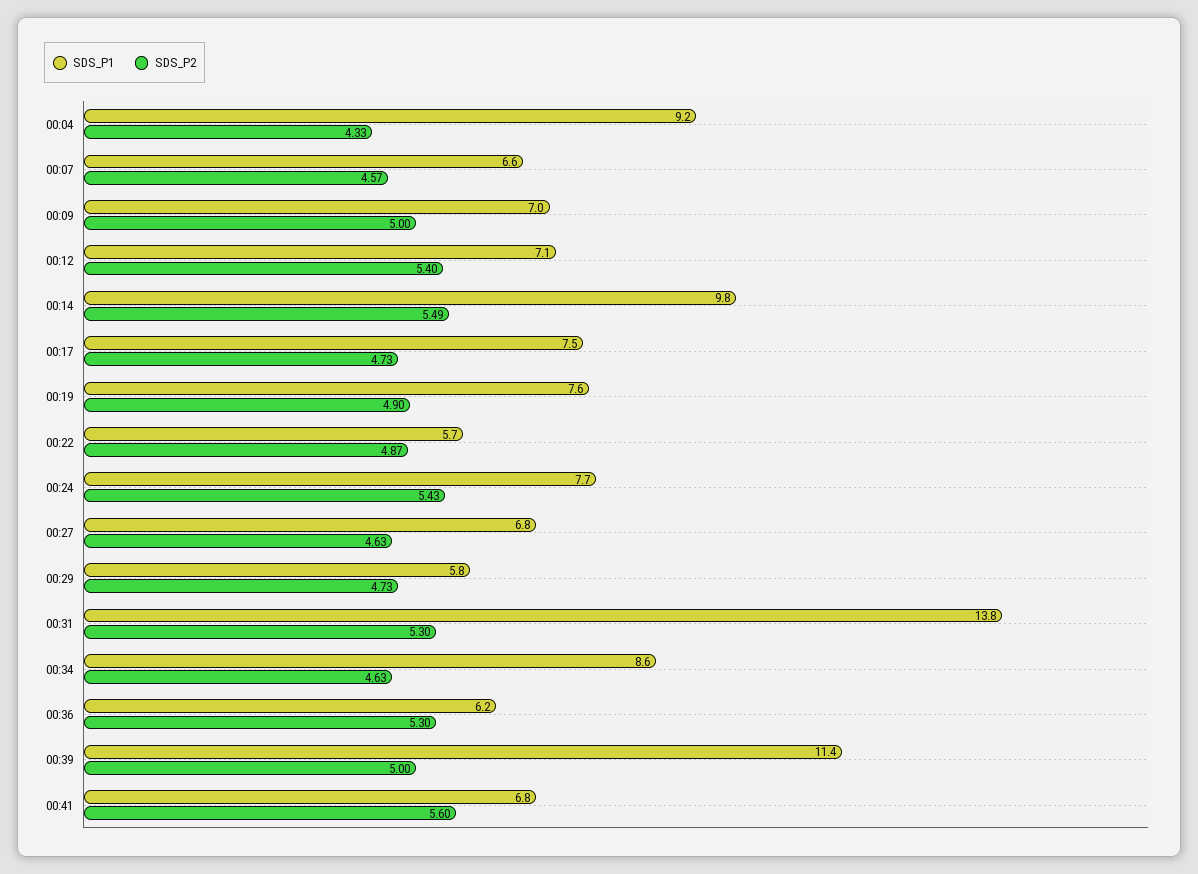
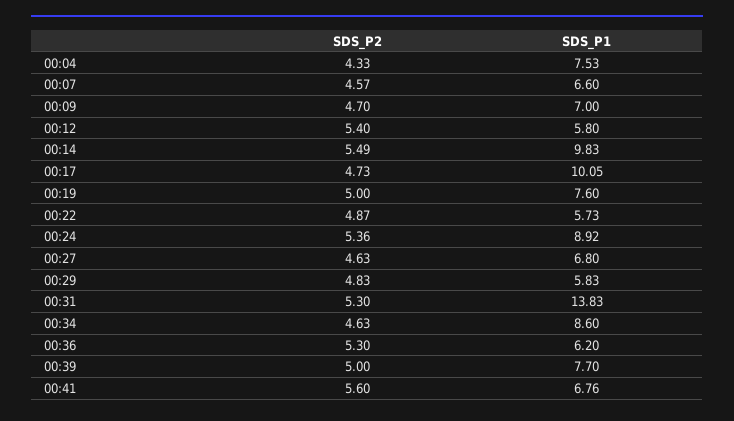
  {
    "SDS_P1": {
-     "00:04": 9.2,
+     "00:04": 7.53,
      "00:07": 6.6,
      "00:09": 7,
-     "00:12": 7.1,
+     "00:12": 5.8,
      "00:14": 9.83,
-     "00:17": 7.5,
+     "00:17": 10.05,
      "00:19": 7.6,
      "00:22": 5.73,
-     "00:24": 7.7,
+     "00:24": 8.92,
      "00:27": 6.8,
      "00:29": 5.83,
      "00:31": 13.83,
      "00:34": 8.6,
      "00:36": 6.2,
-     "00:39": 11.4,
+     "00:39": 7.7,
      "00:41": 6.76
    },
    "SDS_P2": {
      "00:04": 4.33,
      "00:07": 4.57,
-     "00:09": 5,
+     "00:09": 4.7,
      "00:12": 5.4,
      "00:14": 5.49,
      "00:17": 4.73,
-     "00:19": 4.9,
+     "00:19": 5,
      "00:22": 4.87,
-     "00:24": 5.43,
+     "00:24": 5.36,
      "00:27": 4.63,
-     "00:29": 4.73,
+     "00:29": 4.83,
      "00:31": 5.3,
      "00:34": 4.63,
      "00:36": 5.3,
      "00:39": 5,
      "00:41": 5.6
    }
  }

